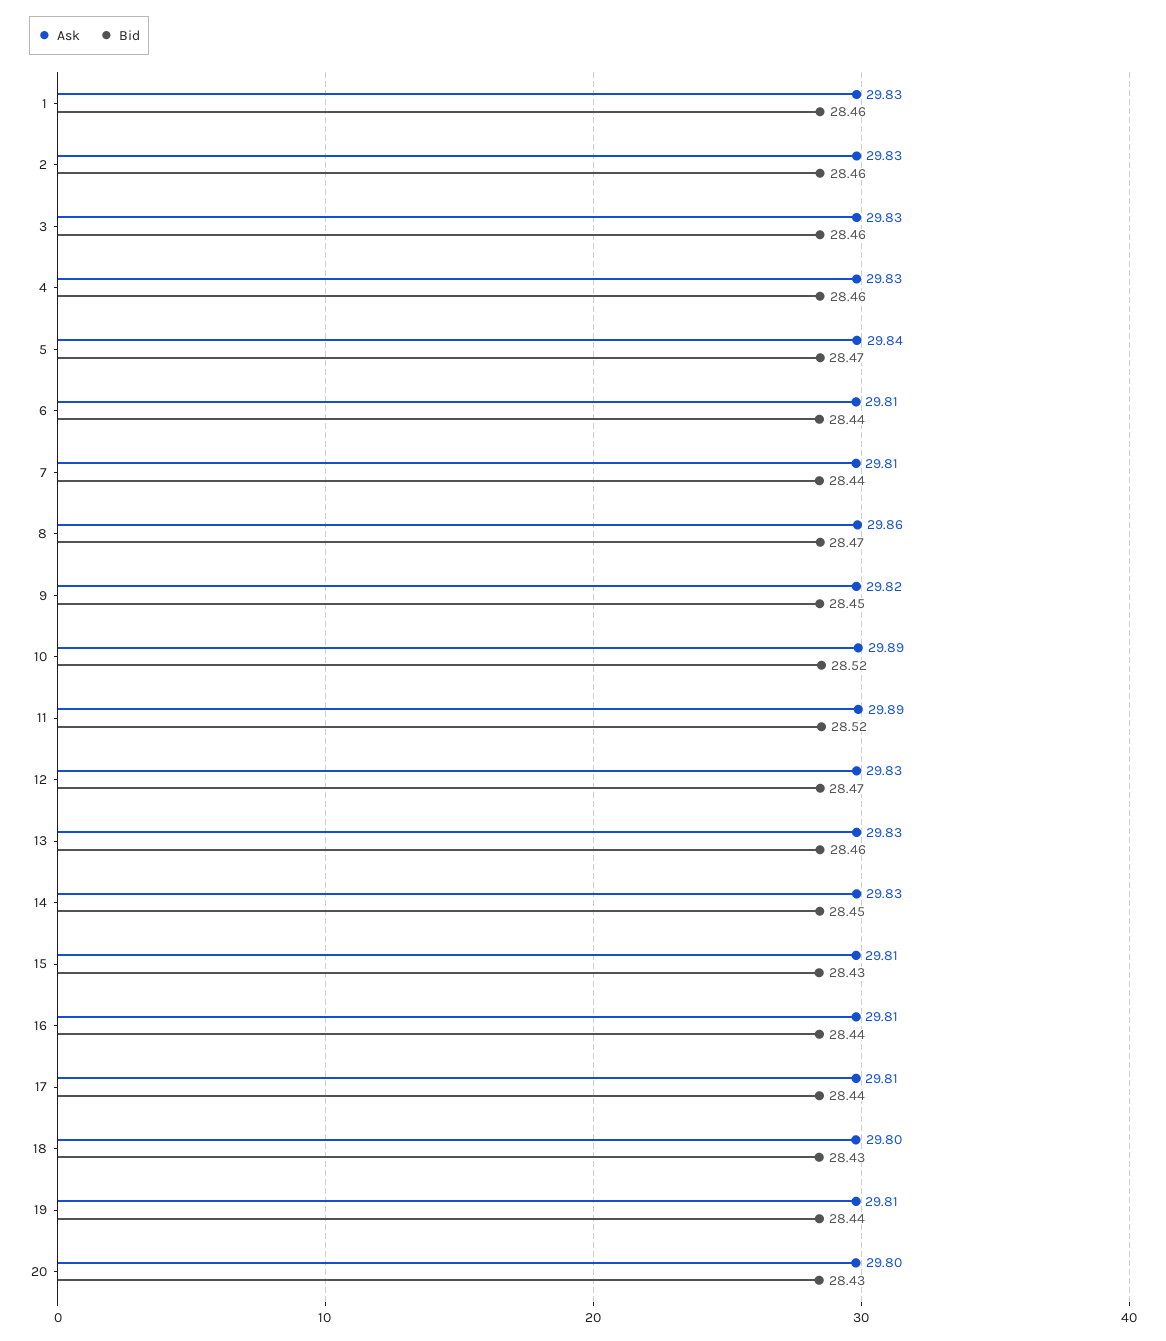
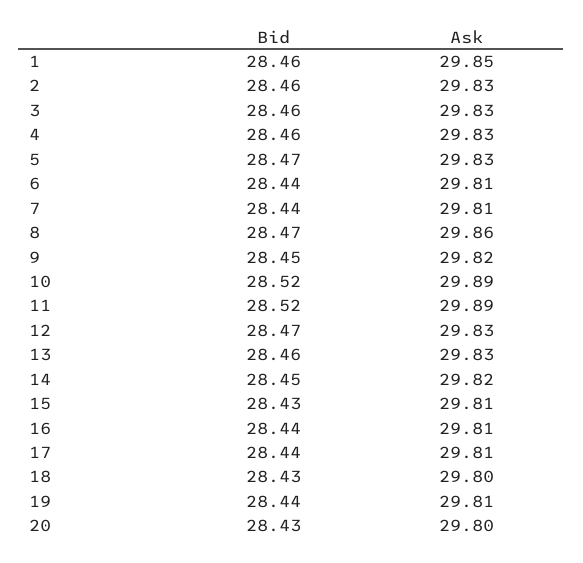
  {
    "Ask": {
-     "1": 29.83,
+     "1": 29.85,
      "2": 29.83,
      "3": 29.83,
      "4": 29.83,
-     "5": 29.84,
+     "5": 29.83,
      "6": 29.81,
      "7": 29.81,
      "8": 29.86,
      "9": 29.82,
      "10": 29.89,
      "11": 29.89,
      "12": 29.83,
      "13": 29.83,
-     "14": 29.83,
+     "14": 29.82,
      "15": 29.81,
      "16": 29.81,
      "17": 29.81,
      "18": 29.8,
      "19": 29.81,
      "20": 29.8
    },
    "Bid": {
      "1": 28.46,
      "2": 28.46,
      "3": 28.46,
      "4": 28.46,
      "5": 28.47,
      "6": 28.44,
      "7": 28.44,
      "8": 28.47,
      "9": 28.45,
      "10": 28.52,
      "11": 28.52,
      "12": 28.47,
      "13": 28.46,
      "14": 28.45,
      "15": 28.43,
      "16": 28.44,
      "17": 28.44,
      "18": 28.43,
      "19": 28.44,
      "20": 28.43
    }
  }

